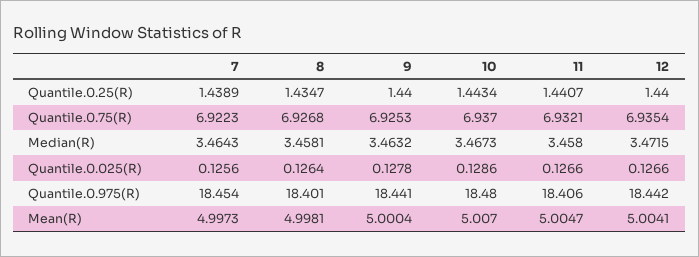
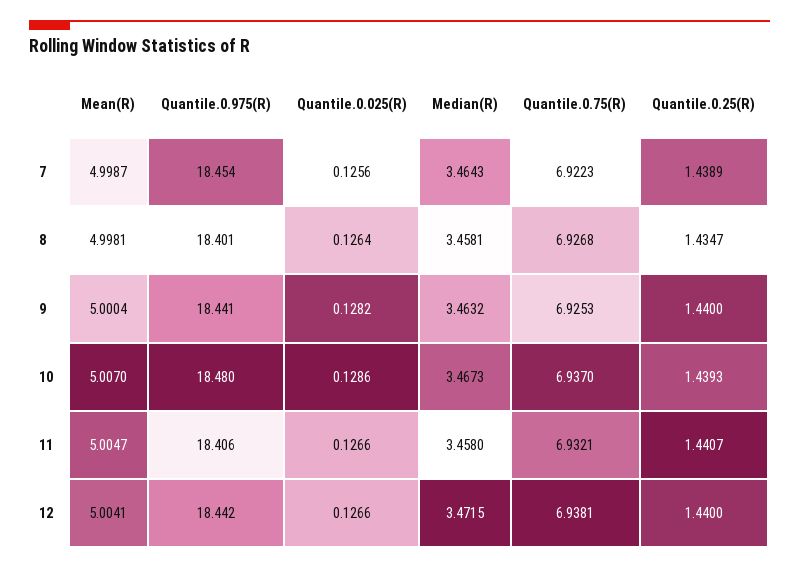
  {
    "7": {
      "Quantile.0.25(R)": 1.4389,
      "Quantile.0.75(R)": 6.9223,
      "Median(R)": 3.4643,
      "Quantile.0.025(R)": 0.1256,
      "Quantile.0.975(R)": 18.454,
-     "Mean(R)": 4.9973
+     "Mean(R)": 4.9987
    },
    "8": {
      "Quantile.0.25(R)": 1.4347,
      "Quantile.0.75(R)": 6.9268,
      "Median(R)": 3.4581,
      "Quantile.0.025(R)": 0.1264,
      "Quantile.0.975(R)": 18.401,
      "Mean(R)": 4.9981
    },
    "9": {
      "Quantile.0.25(R)": 1.44,
      "Quantile.0.75(R)": 6.9253,
      "Median(R)": 3.4632,
-     "Quantile.0.025(R)": 0.1278,
+     "Quantile.0.025(R)": 0.1282,
      "Quantile.0.975(R)": 18.441,
      "Mean(R)": 5.0004
    },
    "10": {
-     "Quantile.0.25(R)": 1.4434,
+     "Quantile.0.25(R)": 1.4393,
      "Quantile.0.75(R)": 6.937,
      "Median(R)": 3.4673,
      "Quantile.0.025(R)": 0.1286,
      "Quantile.0.975(R)": 18.48,
      "Mean(R)": 5.007
    },
    "11": {
      "Quantile.0.25(R)": 1.4407,
      "Quantile.0.75(R)": 6.9321,
      "Median(R)": 3.458,
      "Quantile.0.025(R)": 0.1266,
      "Quantile.0.975(R)": 18.406,
      "Mean(R)": 5.0047
    },
    "12": {
      "Quantile.0.25(R)": 1.44,
-     "Quantile.0.75(R)": 6.9354,
+     "Quantile.0.75(R)": 6.9381,
      "Median(R)": 3.4715,
      "Quantile.0.025(R)": 0.1266,
      "Quantile.0.975(R)": 18.442,
      "Mean(R)": 5.0041
    }
  }

